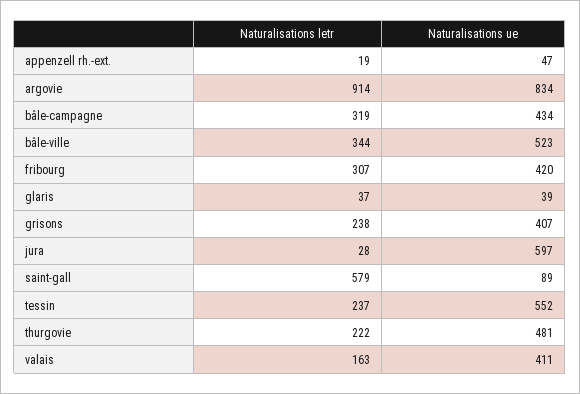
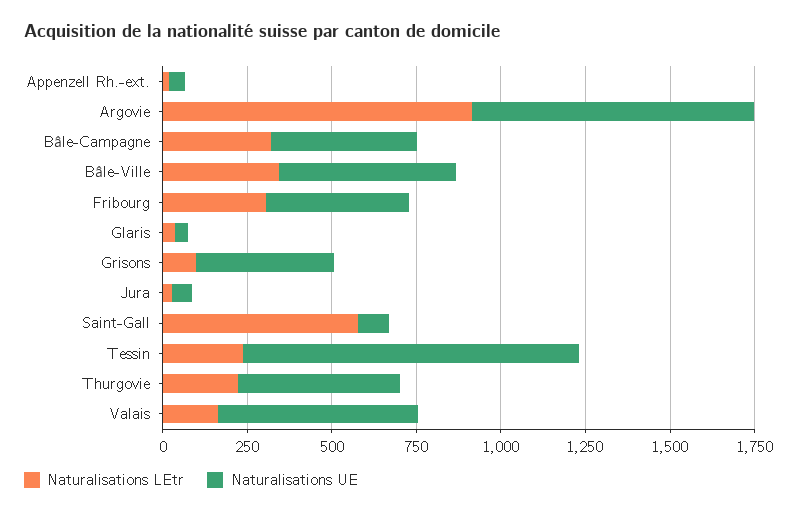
  {
    "Naturalisations letr": {
      "appenzell rh.-ext.": 19,
      "argovie": 914,
      "bâle-campagne": 319,
      "bâle-ville": 344,
      "fribourg": 307,
      "glaris": 37,
-     "grisons": 238,
+     "grisons": 100,
      "jura": 28,
      "saint-gall": 579,
      "tessin": 237,
      "thurgovie": 222,
      "valais": 163
    },
    "Naturalisations ue": {
      "appenzell rh.-ext.": 47,
      "argovie": 834,
      "bâle-campagne": 434,
      "bâle-ville": 523,
      "fribourg": 420,
      "glaris": 39,
      "grisons": 407,
-     "jura": 597,
+     "jura": 50,
      "saint-gall": 89,
-     "tessin": 552,
+     "tessin": 1000,
      "thurgovie": 481,
-     "valais": 411
+     "valais": 600
    }
  }

